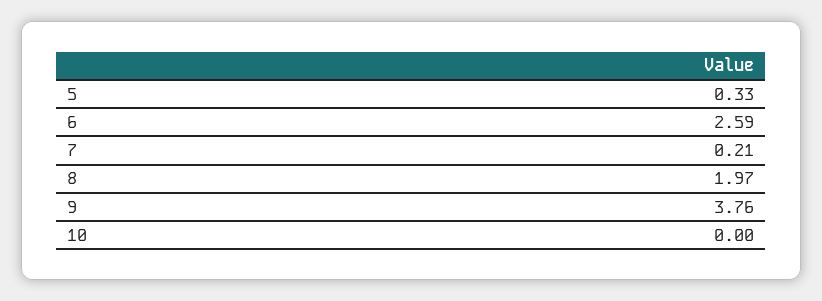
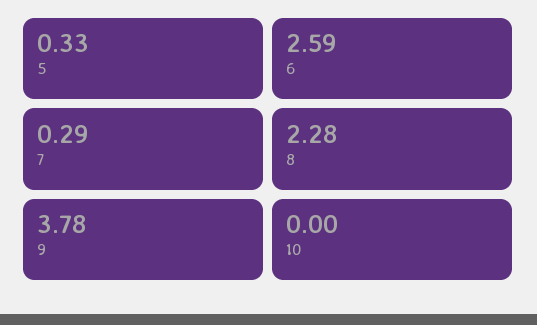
  {
    "5": 0.33,
    "6": 2.59,
-   "7": 0.21,
+   "7": 0.29,
-   "8": 1.97,
+   "8": 2.28,
-   "9": 3.76,
+   "9": 3.78,
    "10": 0
  }

